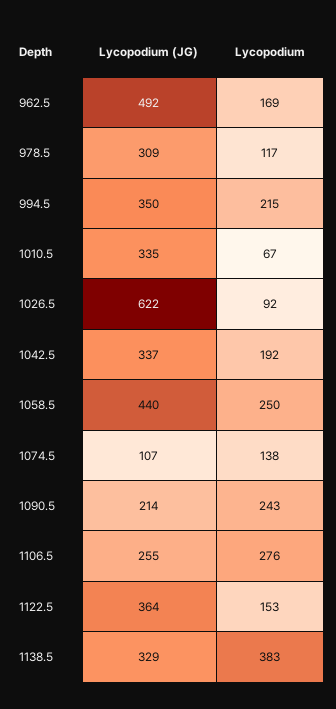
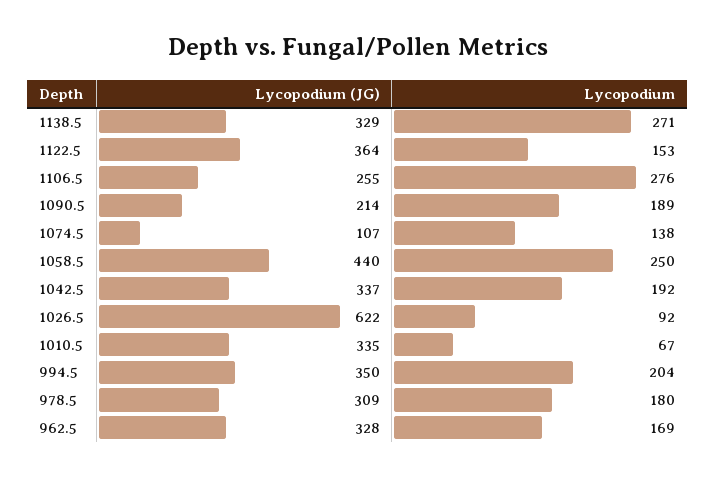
  {
    "Lycopodium (JG)": {
-     "962.5": 492,
+     "962.5": 328,
      "978.5": 309,
      "994.5": 350,
      "1010.5": 335,
      "1026.5": 622,
      "1042.5": 337,
      "1058.5": 440,
      "1074.5": 107,
      "1090.5": 214,
      "1106.5": 255,
      "1122.5": 364,
      "1138.5": 329
    },
    "Lycopodium": {
      "962.5": 169,
-     "978.5": 117,
+     "978.5": 180,
-     "994.5": 215,
+     "994.5": 204,
      "1010.5": 67,
      "1026.5": 92,
      "1042.5": 192,
      "1058.5": 250,
      "1074.5": 138,
-     "1090.5": 243,
+     "1090.5": 189,
      "1106.5": 276,
      "1122.5": 153,
-     "1138.5": 383
+     "1138.5": 271
    }
  }

